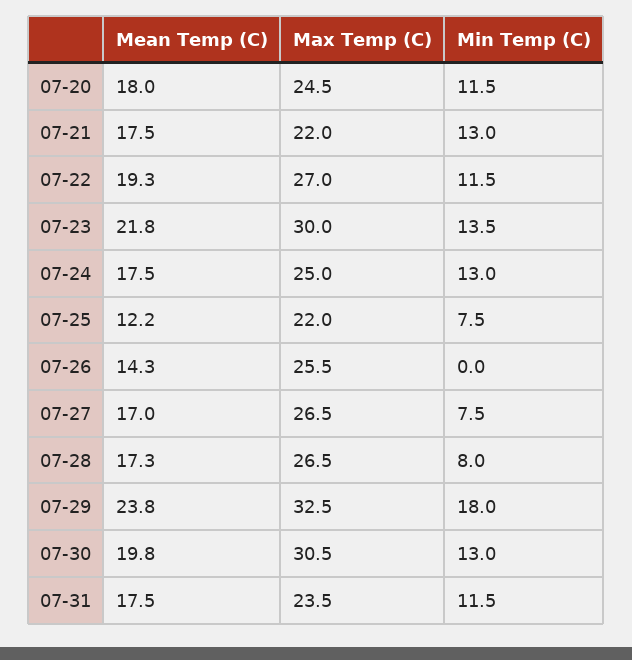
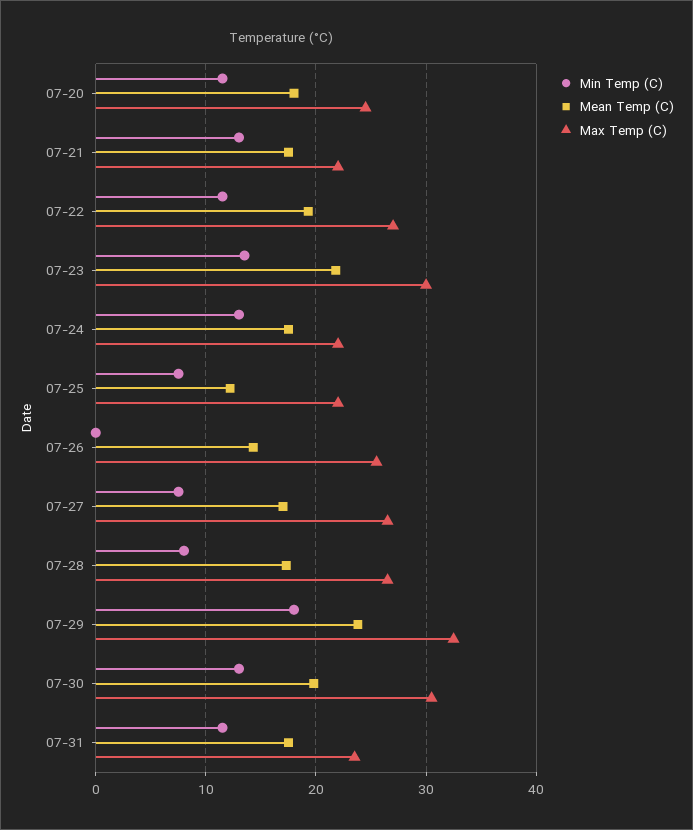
  {
    "Mean Temp (C)": {
      "07-20": 18,
      "07-21": 17.5,
      "07-22": 19.3,
      "07-23": 21.8,
      "07-24": 17.5,
      "07-25": 12.2,
      "07-26": 14.3,
      "07-27": 17,
      "07-28": 17.3,
      "07-29": 23.8,
      "07-30": 19.8,
      "07-31": 17.5
    },
    "Max Temp (C)": {
      "07-20": 24.5,
      "07-21": 22,
      "07-22": 27,
      "07-23": 30,
-     "07-24": 25,
+     "07-24": 22,
      "07-25": 22,
      "07-26": 25.5,
      "07-27": 26.5,
      "07-28": 26.5,
      "07-29": 32.5,
      "07-30": 30.5,
      "07-31": 23.5
    },
    "Min Temp (C)": {
      "07-20": 11.5,
      "07-21": 13,
      "07-22": 11.5,
      "07-23": 13.5,
      "07-24": 13,
      "07-25": 7.5,
      "07-26": 0,
      "07-27": 7.5,
      "07-28": 8,
      "07-29": 18,
      "07-30": 13,
      "07-31": 11.5
    }
  }

